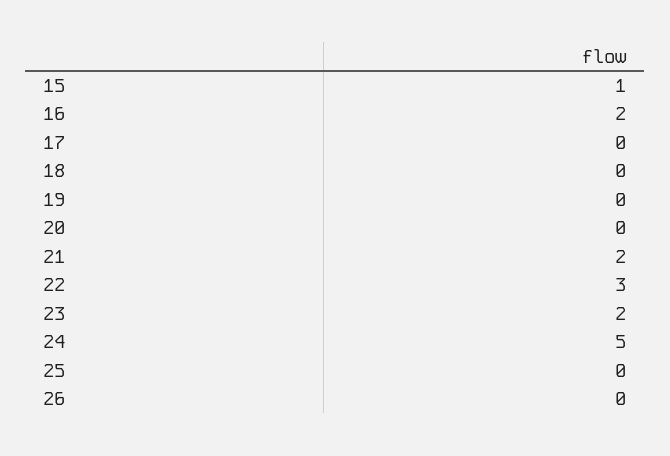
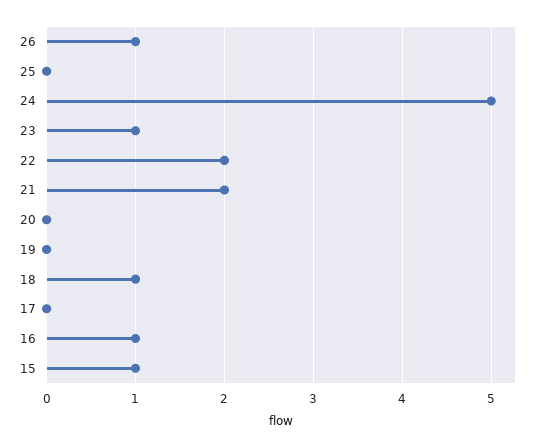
  {
    "15": 1,
-   "16": 2,
+   "16": 1,
    "17": 0,
-   "18": 0,
+   "18": 1,
    "19": 0,
    "20": 0,
    "21": 2,
-   "22": 3,
+   "22": 2,
-   "23": 2,
+   "23": 1,
    "24": 5,
    "25": 0,
-   "26": 0
+   "26": 1
  }

